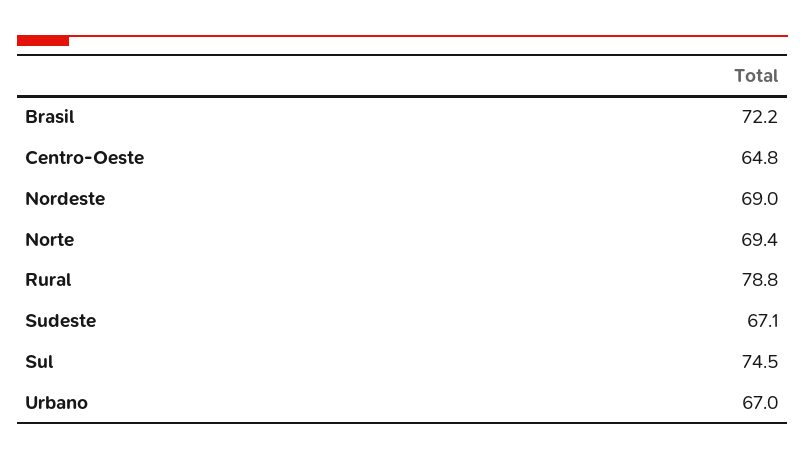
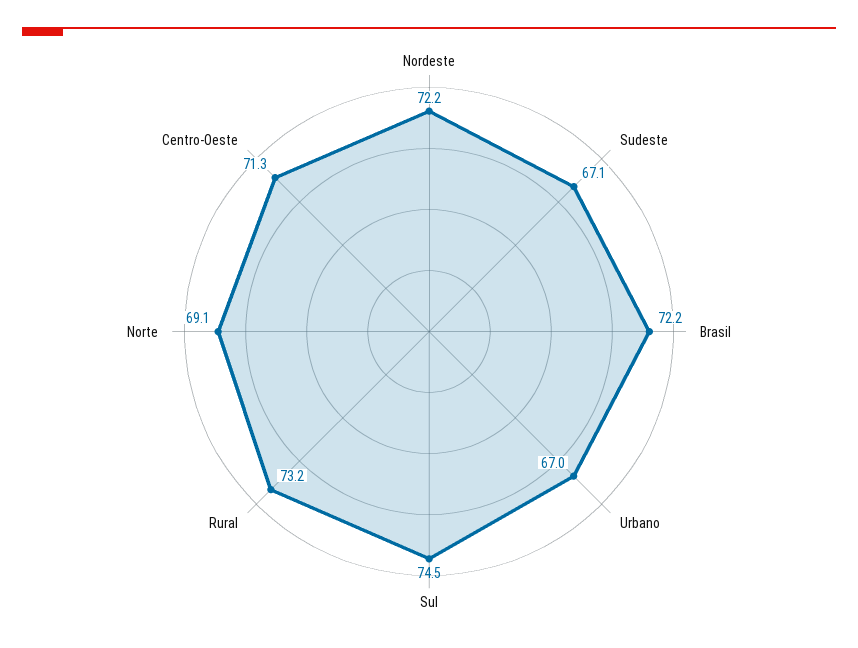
  {
    "Brasil": 72.2,
-   "Centro-Oeste": 64.8,
+   "Centro-Oeste": 71.3,
-   "Nordeste": 69,
+   "Nordeste": 72.2,
-   "Norte": 69.4,
+   "Norte": 69.1,
-   "Rural": 78.8,
+   "Rural": 73.2,
    "Sudeste": 67.1,
    "Sul": 74.5,
    "Urbano": 67
  }

